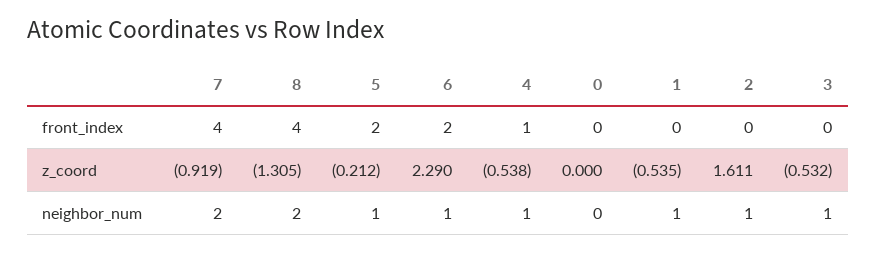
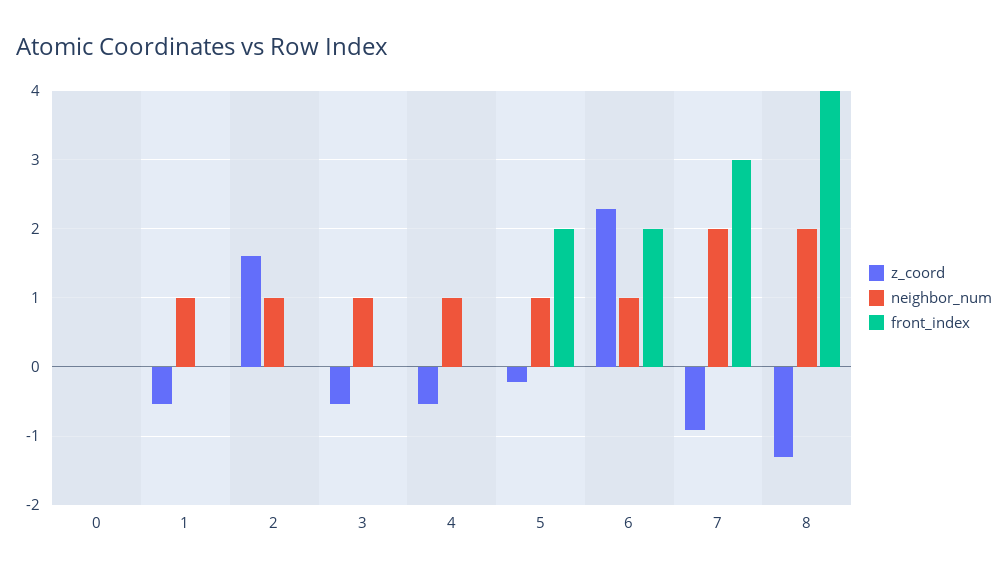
  {
    "front_index": {
-     "7": 4,
+     "7": 3,
      "8": 4,
      "5": 2,
      "6": 2,
-     "4": 1,
+     "4": 0,
      "0": 0,
      "1": 0,
      "2": 0,
      "3": 0
    },
    "z_coord": {
      "7": -0.919,
      "8": -1.305,
      "5": -0.212,
      "6": 2.29,
      "4": -0.538,
      "0": 0,
      "1": -0.535,
      "2": 1.611,
      "3": -0.532
    },
    "neighbor_num": {
      "7": 2,
      "8": 2,
      "5": 1,
      "6": 1,
      "4": 1,
      "0": 0,
      "1": 1,
      "2": 1,
      "3": 1
    }
  }

